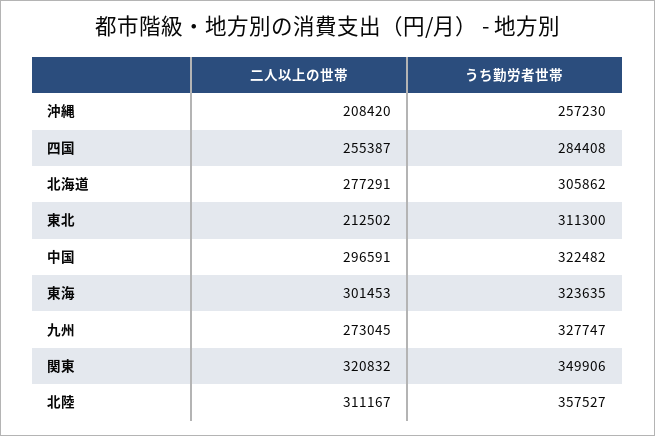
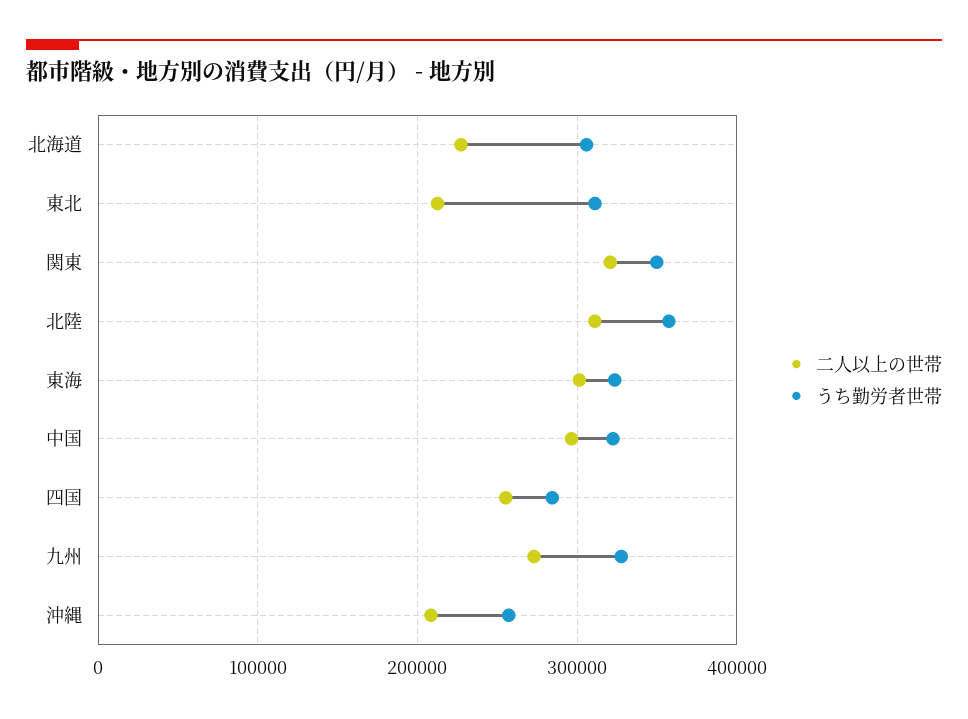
  {
    "二人以上の世帯": {
      "沖縄": 208420,
      "四国": 255387,
-     "北海道": 277291,
+     "北海道": 230000,
      "東北": 212502,
      "中国": 296591,
      "東海": 301453,
      "九州": 273045,
      "関東": 320832,
      "北陸": 311167
    },
    "うち勤労者世帯": {
      "沖縄": 257230,
      "四国": 284408,
      "北海道": 305862,
      "東北": 311300,
      "中国": 322482,
      "東海": 323635,
      "九州": 327747,
      "関東": 349906,
      "北陸": 357527
    }
  }

